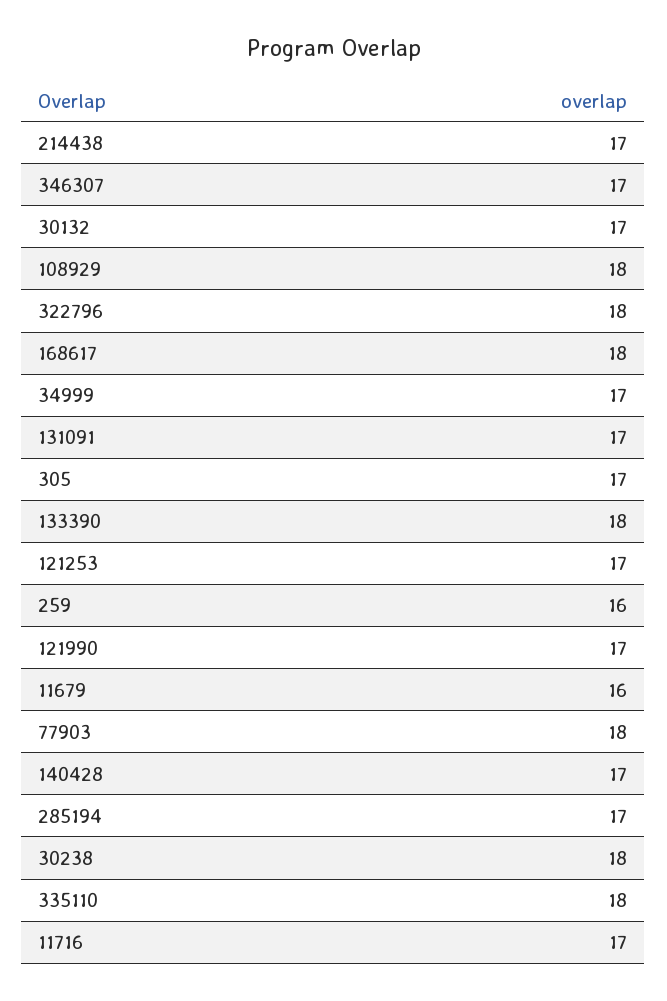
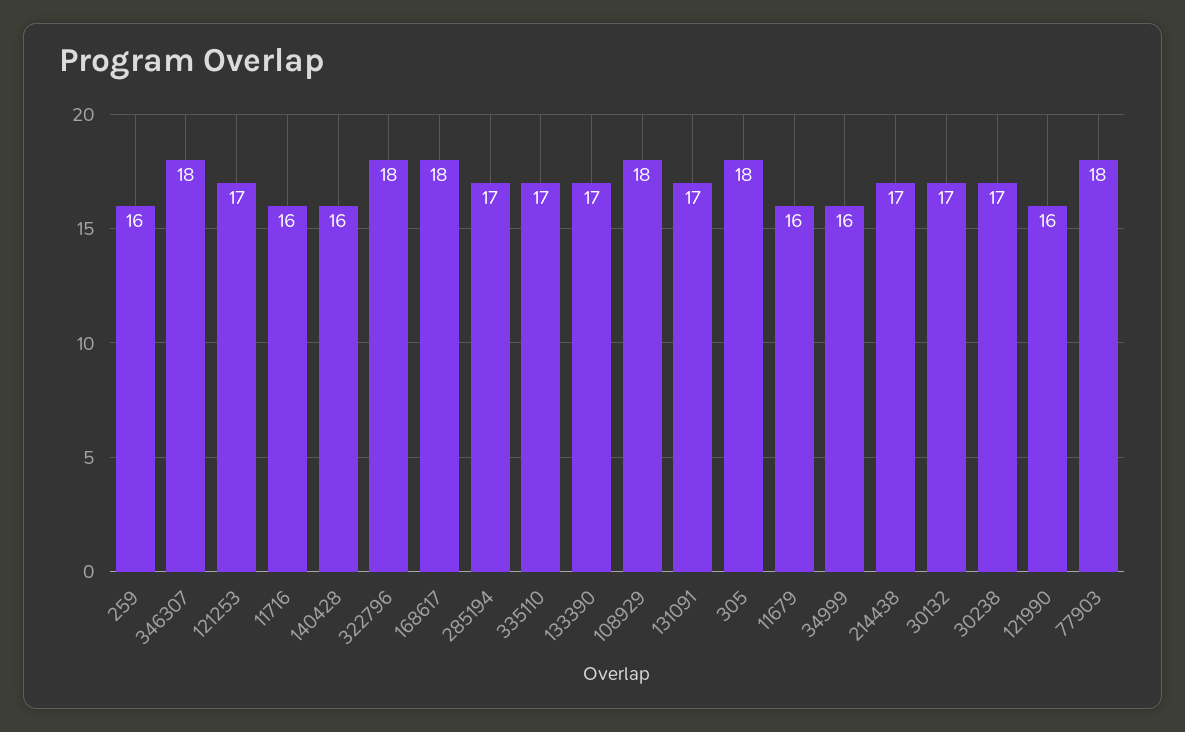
  {
    "214438": 17,
-   "346307": 17,
+   "346307": 18,
    "30132": 17,
    "108929": 18,
    "322796": 18,
    "168617": 18,
-   "34999": 17,
+   "34999": 16,
    "131091": 17,
-   "305": 17,
+   "305": 18,
-   "133390": 18,
+   "133390": 17,
    "121253": 17,
    "259": 16,
-   "121990": 17,
+   "121990": 16,
    "11679": 16,
    "77903": 18,
-   "140428": 17,
+   "140428": 16,
    "285194": 17,
-   "30238": 18,
+   "30238": 17,
-   "335110": 18,
+   "335110": 17,
-   "11716": 17
+   "11716": 16
  }

